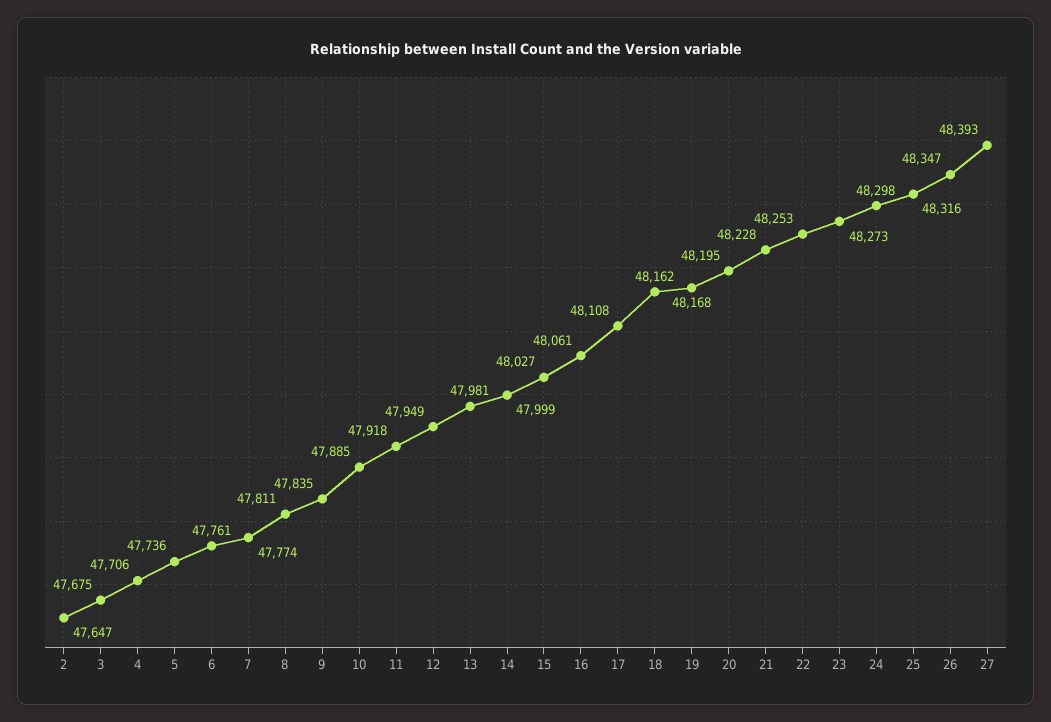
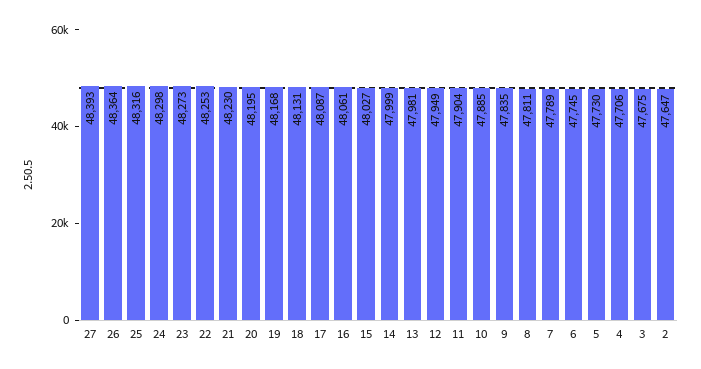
  {
    "2": 47647,
    "3": 47675,
    "4": 47706,
-   "5": 47736,
+   "5": 47730,
-   "6": 47761,
+   "6": 47745,
-   "7": 47774,
+   "7": 47789,
    "8": 47811,
    "9": 47835,
    "10": 47885,
-   "11": 47918,
+   "11": 47904,
    "12": 47949,
    "13": 47981,
    "14": 47999,
    "15": 48027,
    "16": 48061,
-   "17": 48108,
+   "17": 48087,
-   "18": 48162,
+   "18": 48131,
    "19": 48168,
    "20": 48195,
-   "21": 48228,
+   "21": 48230,
    "22": 48253,
    "23": 48273,
    "24": 48298,
    "25": 48316,
-   "26": 48347,
+   "26": 48364,
    "27": 48393
  }

